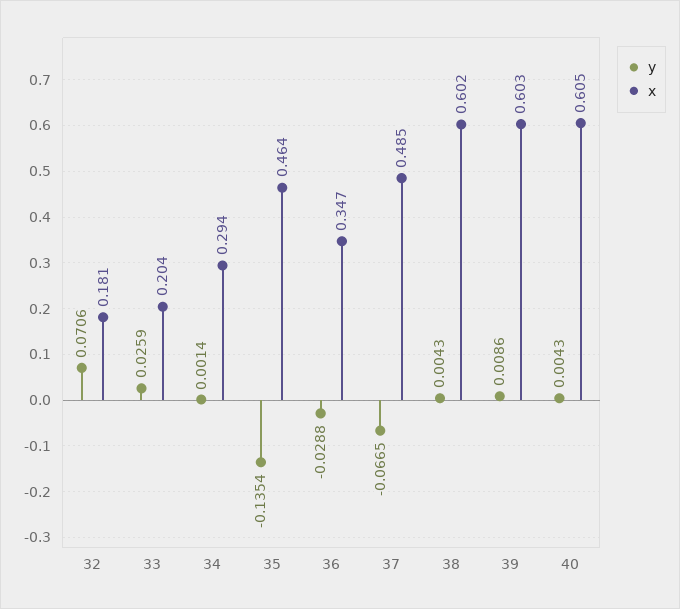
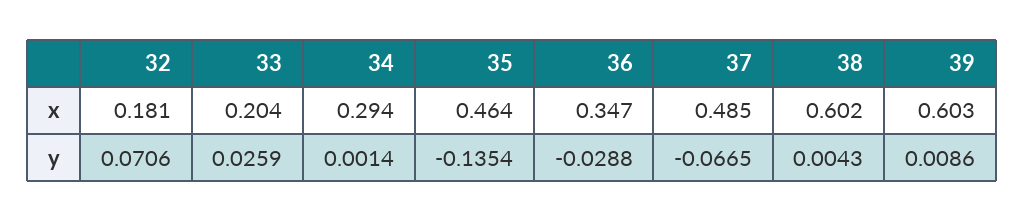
  {
    "y": {
      "32": 0.0706,
      "33": 0.0259,
      "34": 0.0014,
      "35": -0.1354,
      "36": -0.0288,
      "37": -0.0665,
      "38": 0.0043,
-     "39": 0.0086,
+     "39": 0.0086
-     "40": 0.0043
    },
    "x": {
      "32": 0.181,
      "33": 0.204,
      "34": 0.294,
      "35": 0.464,
      "36": 0.347,
      "37": 0.485,
      "38": 0.602,
-     "39": 0.603,
+     "39": 0.603
-     "40": 0.605
    }
  }

